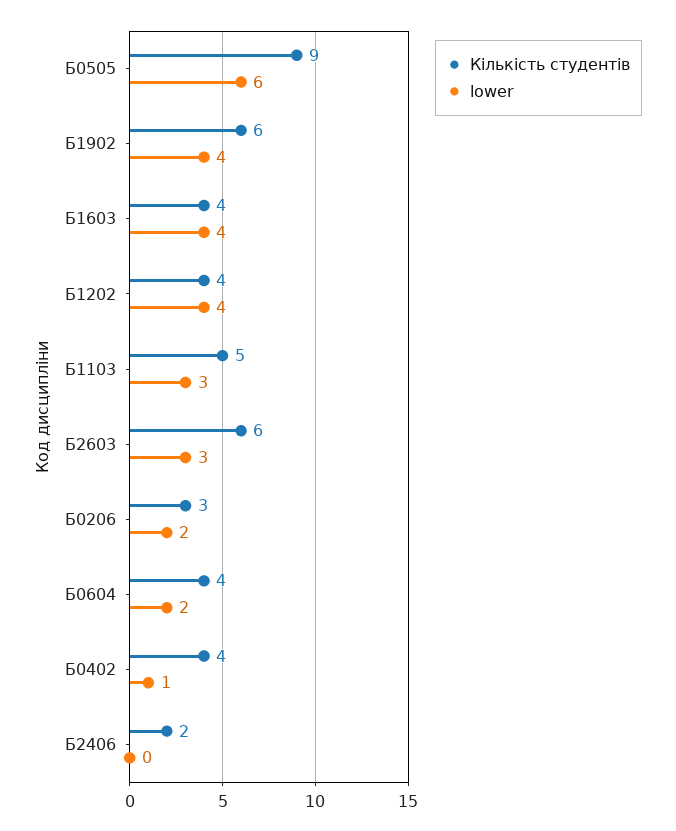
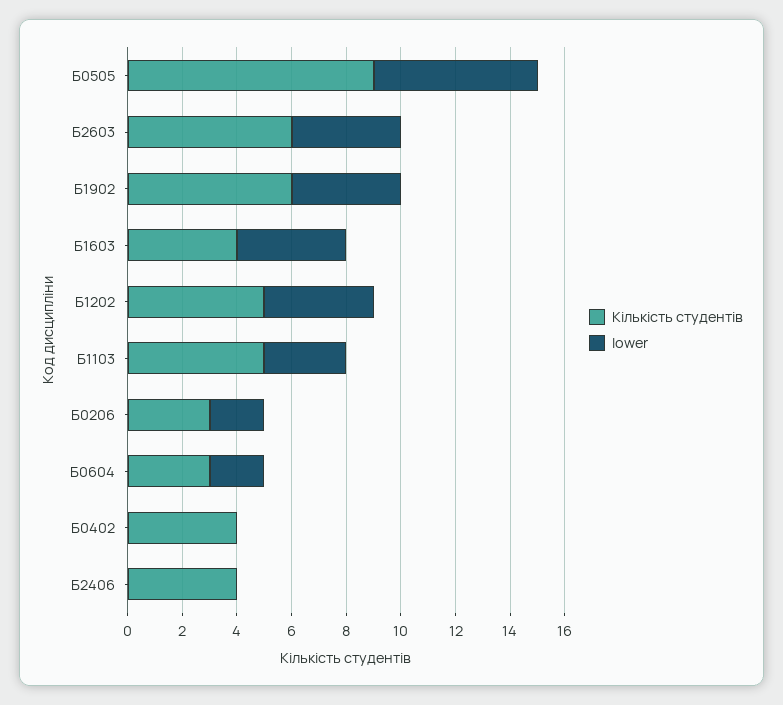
  {
    "Кількість студентів": {
      "Б0505": 9,
      "Б1902": 6,
      "Б1603": 4,
-     "Б1202": 4,
+     "Б1202": 5,
      "Б1103": 5,
      "Б2603": 6,
      "Б0206": 3,
-     "Б0604": 4,
+     "Б0604": 3,
      "Б0402": 4,
-     "Б2406": 2
+     "Б2406": 4
    },
    "lower": {
      "Б0505": 6,
      "Б1902": 4,
      "Б1603": 4,
      "Б1202": 4,
      "Б1103": 3,
-     "Б2603": 3,
+     "Б2603": 4,
      "Б0206": 2,
      "Б0604": 2,
-     "Б0402": 1,
+     "Б0402": 0,
      "Б2406": 0
    }
  }

